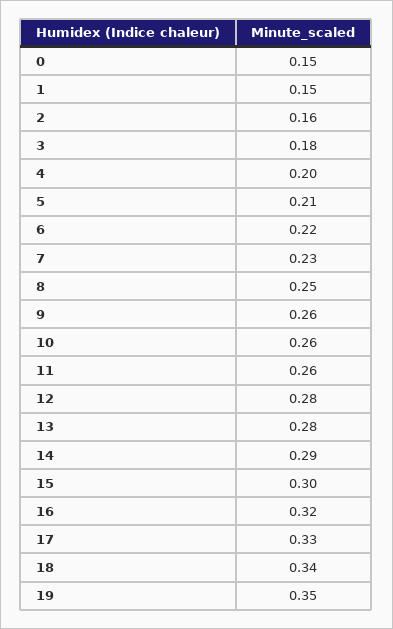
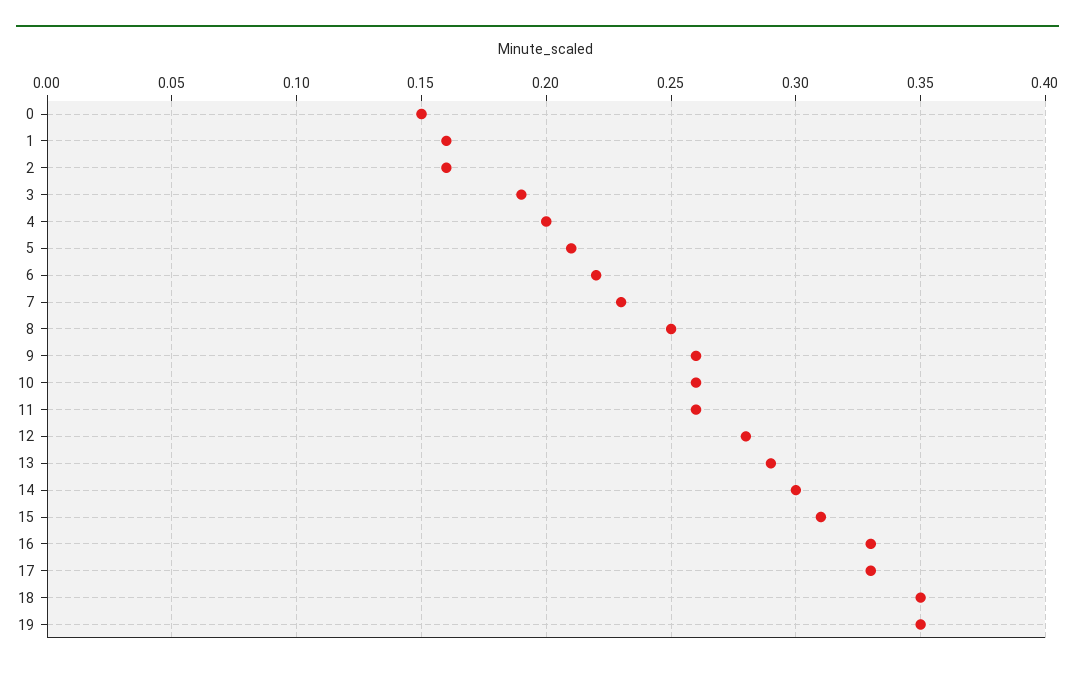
  {
    "0": 0.15,
-   "1": 0.15,
+   "1": 0.16,
    "2": 0.16,
-   "3": 0.18,
+   "3": 0.19,
    "4": 0.2,
    "5": 0.21,
    "6": 0.22,
    "7": 0.23,
    "8": 0.25,
    "9": 0.26,
    "10": 0.26,
    "11": 0.26,
    "12": 0.28,
-   "13": 0.28,
+   "13": 0.29,
-   "14": 0.29,
+   "14": 0.3,
-   "15": 0.3,
+   "15": 0.31,
-   "16": 0.32,
+   "16": 0.33,
    "17": 0.33,
-   "18": 0.34,
+   "18": 0.35,
    "19": 0.35
  }

